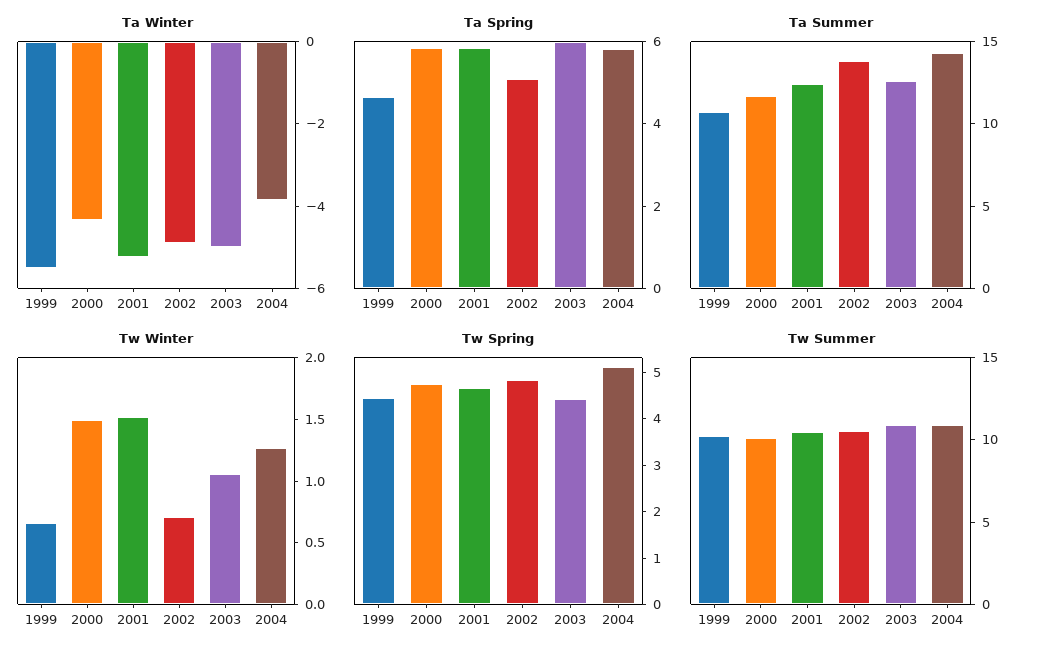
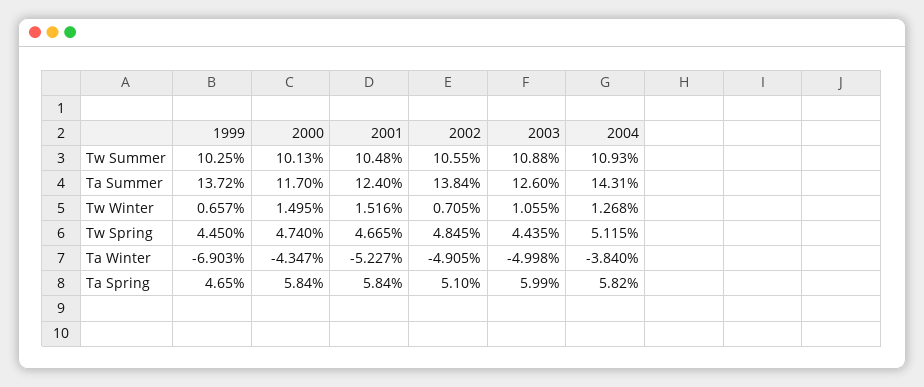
  {
    "Ta Winter": {
-     "1999": -5.5,
+     "1999": -6.903,
      "2000": -4.347,
      "2001": -5.227,
      "2002": -4.905,
      "2003": -4.998,
      "2004": -3.84
    },
    "Ta Spring": {
      "1999": 4.65,
      "2000": 5.84,
      "2001": 5.84,
      "2002": 5.1,
      "2003": 5.99,
      "2004": 5.82
    },
    "Ta Summer": {
-     "1999": 11,
+     "1999": 13.72,
      "2000": 11.7,
      "2001": 12.4,
      "2002": 13.84,
      "2003": 12.6,
      "2004": 14.31
    },
    "Tw Winter": {
      "1999": 0.657,
      "2000": 1.495,
      "2001": 1.516,
      "2002": 0.705,
      "2003": 1.055,
      "2004": 1.268
    },
    "Tw Spring": {
      "1999": 4.45,
      "2000": 4.74,
      "2001": 4.665,
      "2002": 4.845,
      "2003": 4.435,
      "2004": 5.115
    },
    "Tw Summer": {
      "1999": 10.25,
      "2000": 10.13,
      "2001": 10.48,
      "2002": 10.55,
      "2003": 10.88,
      "2004": 10.93
    }
  }

